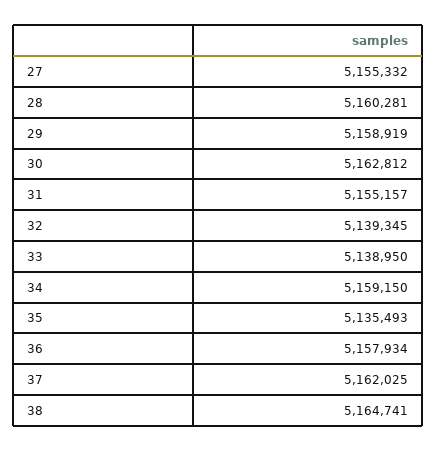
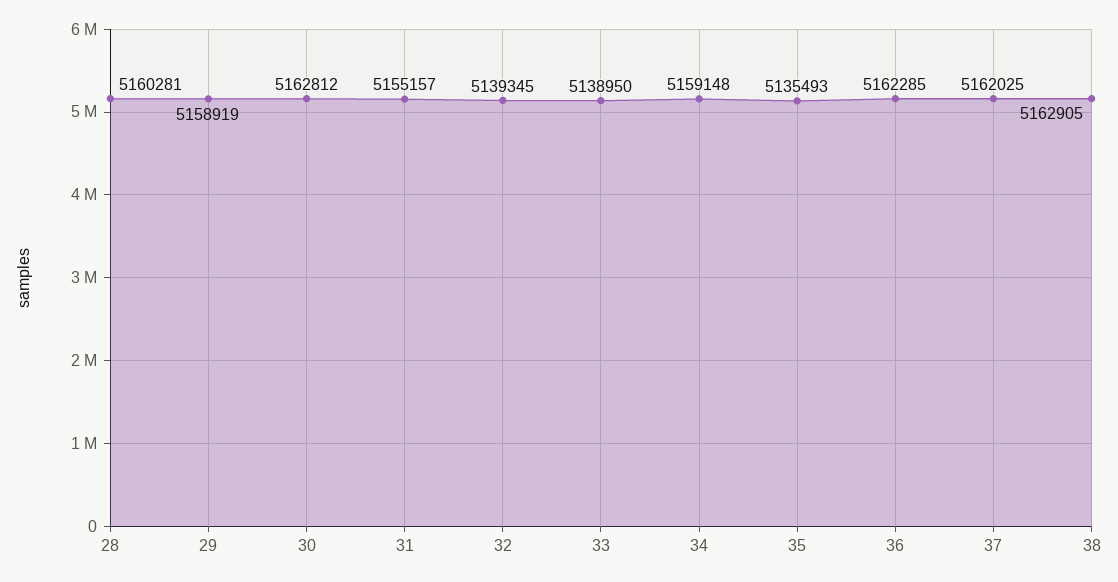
  {
-   "27": 5155332,
    "28": 5160281,
    "29": 5158919,
    "30": 5162812,
    "31": 5155157,
    "32": 5139345,
    "33": 5138950,
-   "34": 5159150,
+   "34": 5159148,
    "35": 5135493,
-   "36": 5157934,
+   "36": 5162285,
    "37": 5162025,
-   "38": 5164741
+   "38": 5162905
  }

